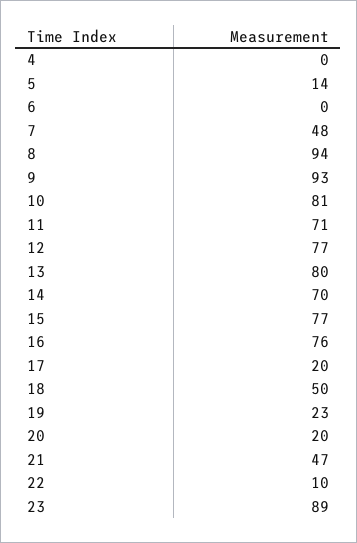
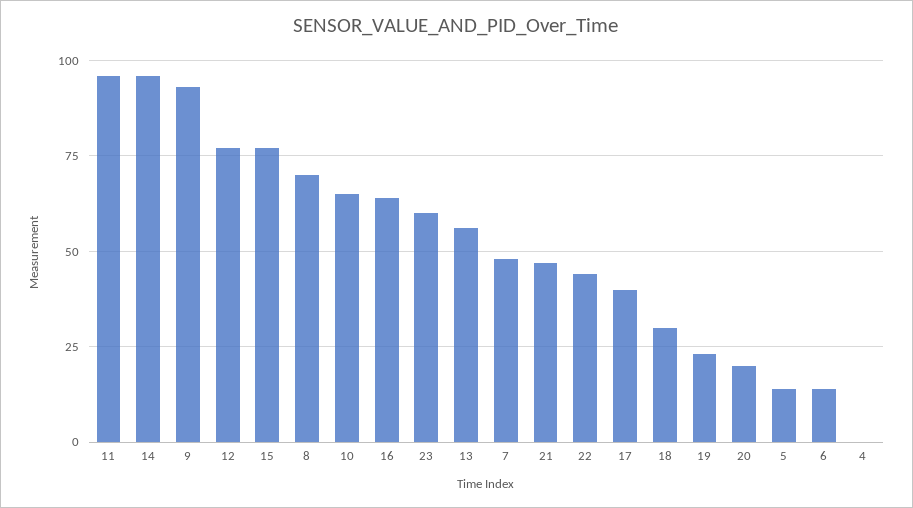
  {
    "4": 0,
    "5": 14,
-   "6": 0,
+   "6": 15,
    "7": 48,
-   "8": 94,
+   "8": 70,
    "9": 93,
-   "10": 81,
+   "10": 65,
-   "11": 71,
+   "11": 95,
    "12": 77,
-   "13": 80,
+   "13": 55,
-   "14": 70,
+   "14": 95,
    "15": 77,
-   "16": 76,
+   "16": 65,
-   "17": 20,
+   "17": 40,
-   "18": 50,
+   "18": 30,
    "19": 23,
    "20": 20,
    "21": 47,
-   "22": 10,
+   "22": 45,
-   "23": 89
+   "23": 60
  }

